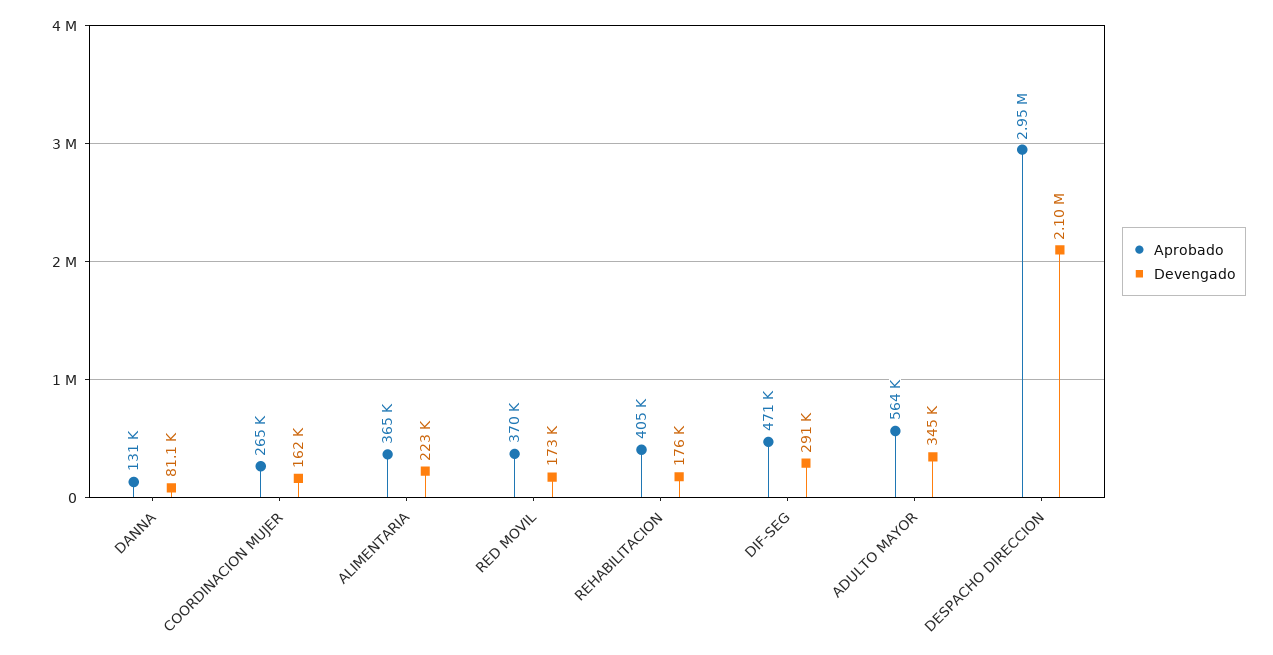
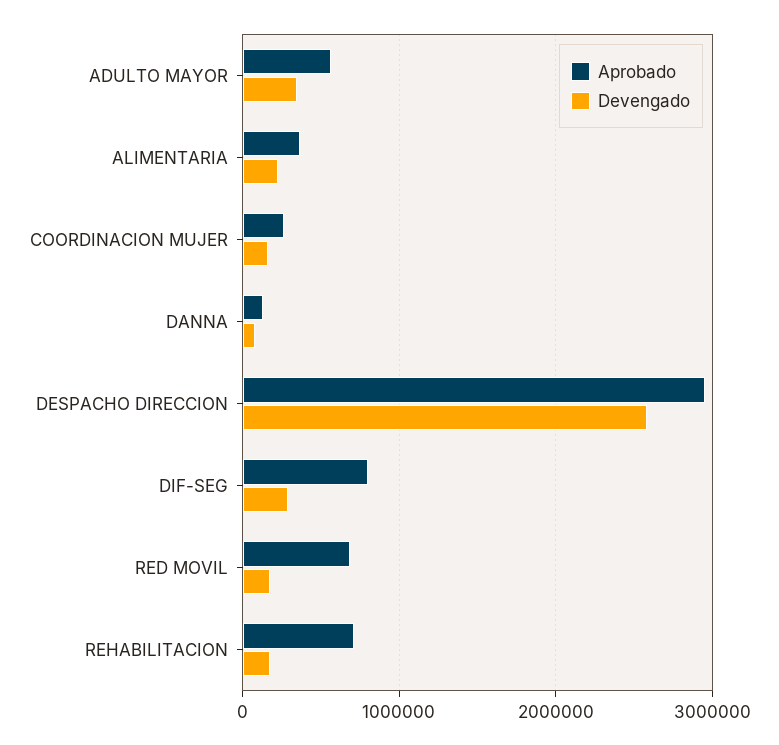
  {
    "Aprobado": {
      "DANNA": 131000,
      "COORDINACION MUJER": 265000,
      "ALIMENTARIA": 365000,
-     "RED MOVIL": 370000,
+     "RED MOVIL": 700000,
-     "REHABILITACION": 405000,
+     "REHABILITACION": 700000,
-     "DIF-SEG": 471000,
+     "DIF-SEG": 800000,
      "ADULTO MAYOR": 564000,
      "DESPACHO DIRECCION": 2950000
    },
    "Devengado": {
      "DANNA": 81100,
      "COORDINACION MUJER": 162000,
      "ALIMENTARIA": 223000,
      "RED MOVIL": 173000,
      "REHABILITACION": 176000,
      "DIF-SEG": 291000,
      "ADULTO MAYOR": 345000,
-     "DESPACHO DIRECCION": 2100000
+     "DESPACHO DIRECCION": 2600000
    }
  }

